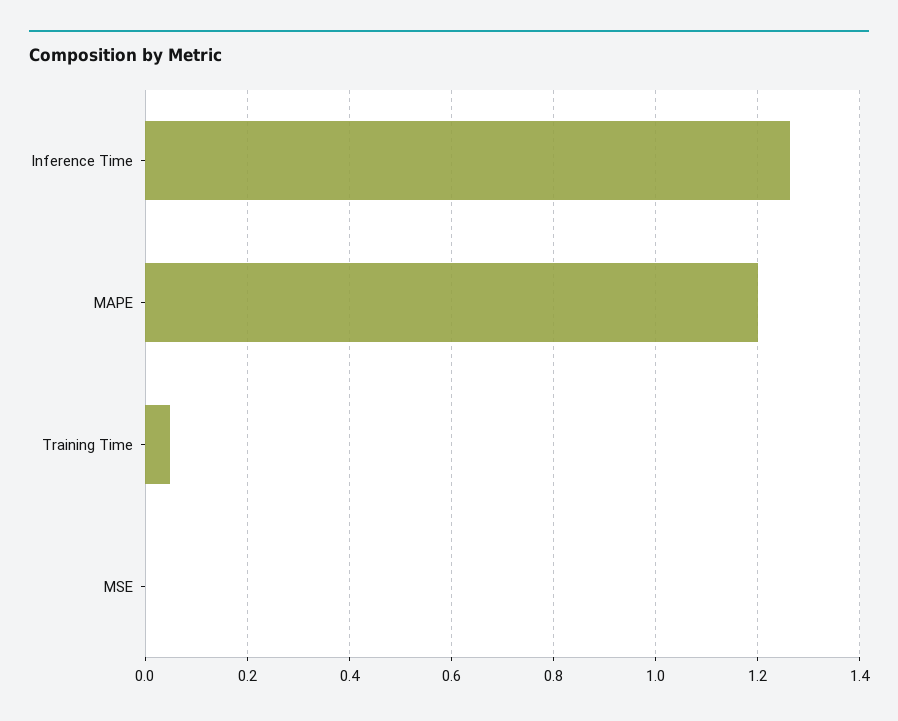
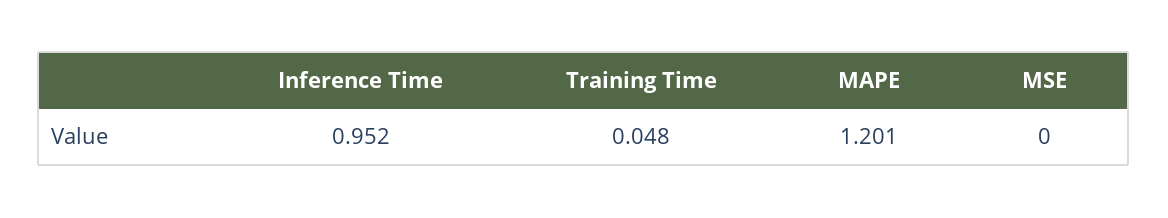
  {
-   "Inference Time": 1.26,
+   "Inference Time": 0.952,
    "MAPE": 1.201,
    "Training Time": 0.048,
    "MSE": 0
  }

